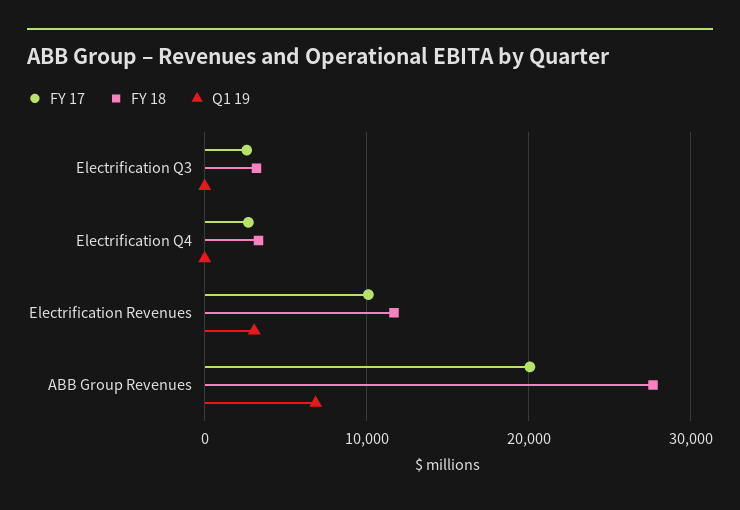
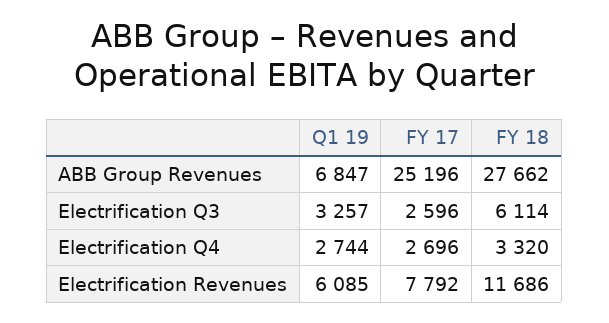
  {
    "FY 17": {
      "Electrification Q3": 2596,
      "Electrification Q4": 2696,
-     "Electrification Revenues": 10000,
+     "Electrification Revenues": 7792,
-     "ABB Group Revenues": 20000
+     "ABB Group Revenues": 25196
    },
    "FY 18": {
-     "Electrification Q3": 3000,
+     "Electrification Q3": 6114,
      "Electrification Q4": 3320,
      "Electrification Revenues": 11686,
      "ABB Group Revenues": 27662
    },
    "Q1 19": {
-     "Electrification Q3": 0,
+     "Electrification Q3": 3257,
-     "Electrification Q4": 0,
+     "Electrification Q4": 2744,
-     "Electrification Revenues": 3000,
+     "Electrification Revenues": 6085,
      "ABB Group Revenues": 6847
    }
  }

